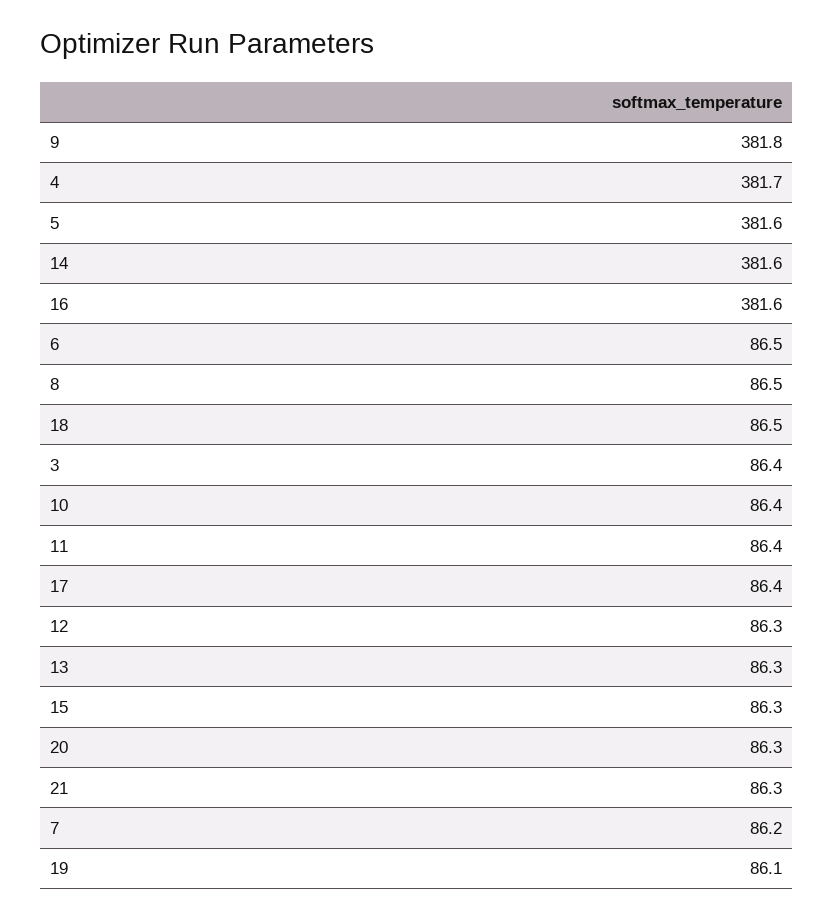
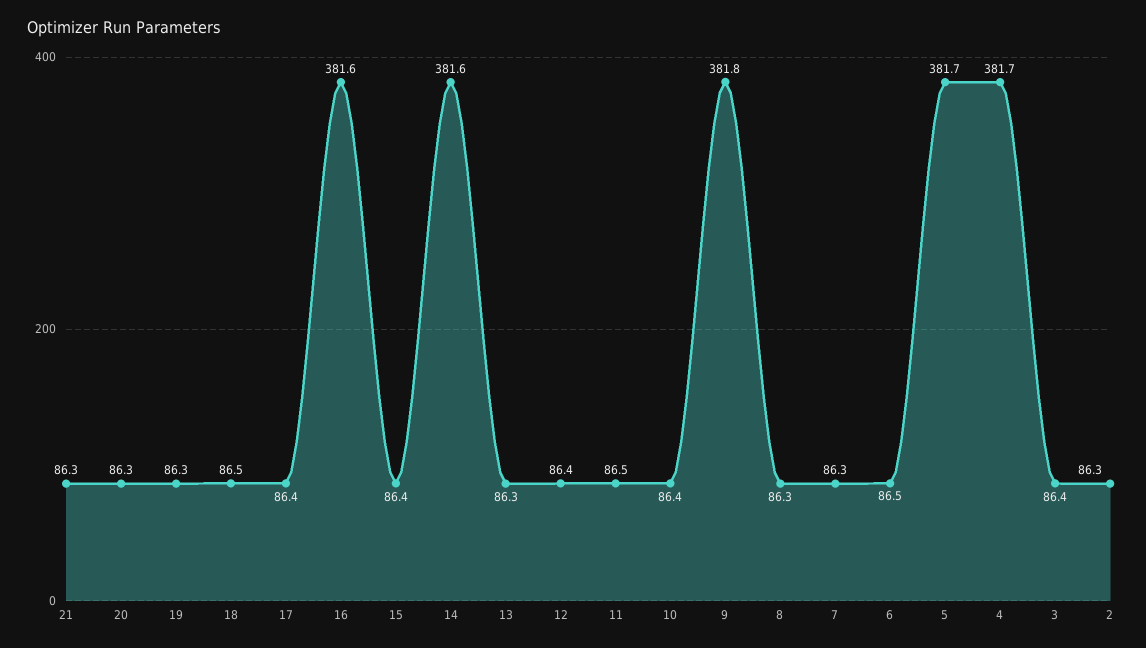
  {
    "9": 381.8,
    "4": 381.7,
-   "5": 381.6,
+   "5": 381.7,
    "14": 381.6,
    "16": 381.6,
    "6": 86.5,
-   "8": 86.5,
+   "8": 86.3,
    "18": 86.5,
    "3": 86.4,
    "10": 86.4,
-   "11": 86.4,
+   "11": 86.5,
    "17": 86.4,
-   "12": 86.3,
+   "12": 86.4,
    "13": 86.3,
-   "15": 86.3,
+   "15": 86.4,
    "20": 86.3,
    "21": 86.3,
-   "7": 86.2,
+   "7": 86.3,
-   "19": 86.1
+   "19": 86.3,
+   "2": 86.3
  }

